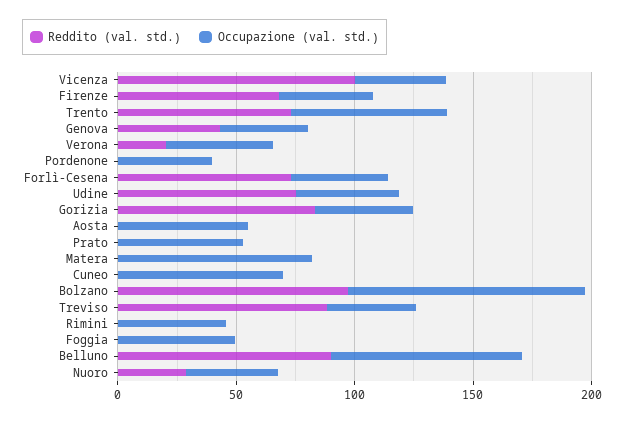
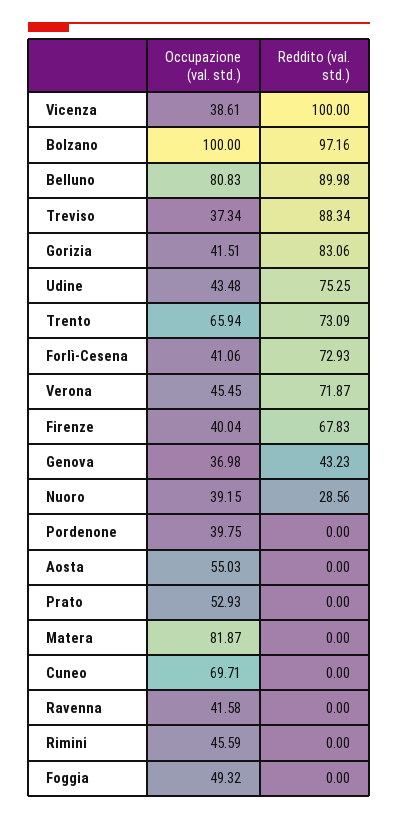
  {
    "Reddito (val. std.)": {
      "Vicenza": 100,
      "Firenze": 67.83,
      "Trento": 73.09,
      "Genova": 43.23,
-     "Verona": 20,
+     "Verona": 71.87,
      "Pordenone": 0,
      "Forlì-Cesena": 72.93,
      "Udine": 75.25,
      "Gorizia": 83.06,
      "Aosta": 0,
      "Prato": 0,
      "Matera": 0,
      "Cuneo": 0,
      "Bolzano": 97.16,
      "Treviso": 88.34,
      "Rimini": 0,
      "Foggia": 0,
      "Belluno": 89.98,
-     "Nuoro": 28.56
+     "Nuoro": 28.56,
+     "Ravenna": 0
    },
    "Occupazione (val. std.)": {
      "Vicenza": 38.61,
      "Firenze": 40.04,
      "Trento": 65.94,
      "Genova": 36.98,
      "Verona": 45.45,
      "Pordenone": 39.75,
      "Forlì-Cesena": 41.06,
      "Udine": 43.48,
      "Gorizia": 41.51,
      "Aosta": 55.03,
      "Prato": 52.93,
      "Matera": 81.87,
      "Cuneo": 69.71,
      "Bolzano": 100,
      "Treviso": 37.34,
      "Rimini": 45.59,
      "Foggia": 49.32,
      "Belluno": 80.83,
-     "Nuoro": 39.15
+     "Nuoro": 39.15,
+     "Ravenna": 41.58
    }
  }

